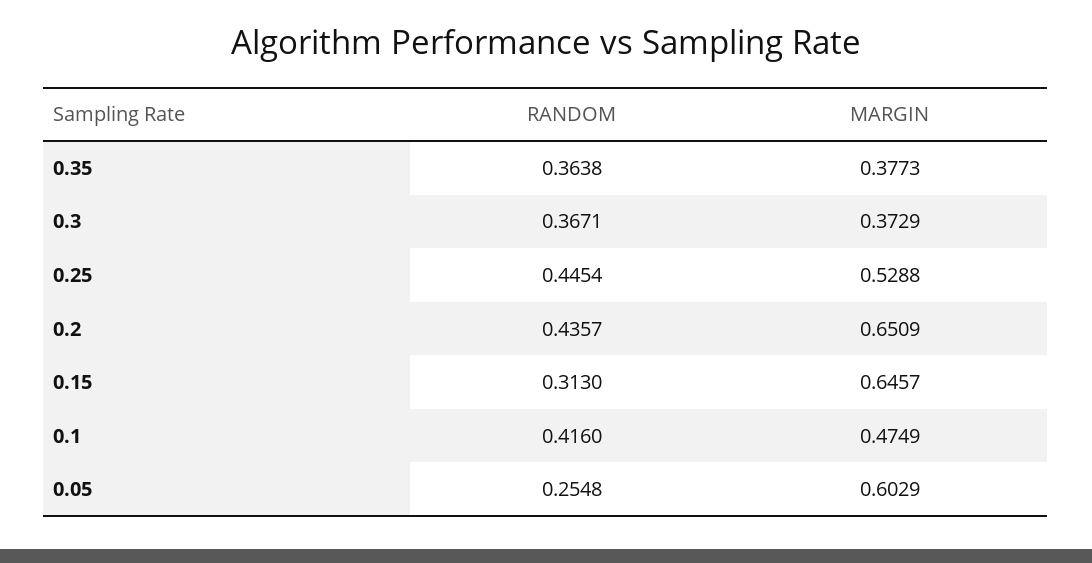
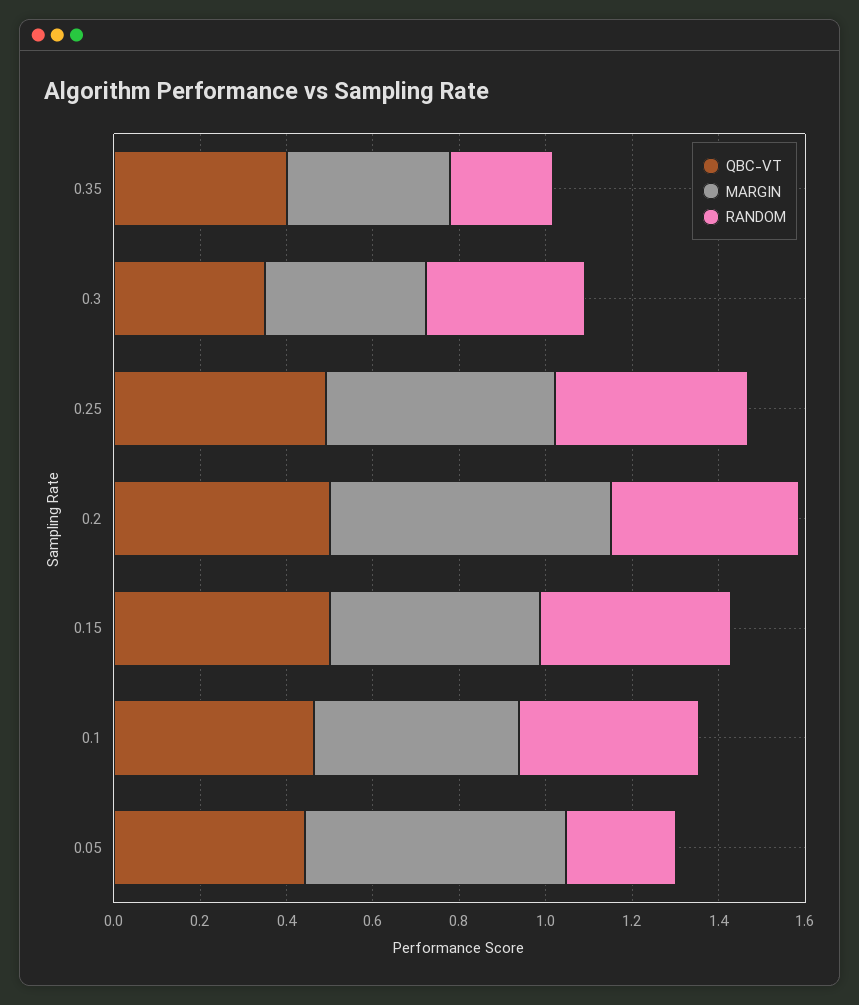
  {
    "RANDOM": {
-     "0.35": 0.3638,
+     "0.35": 0.25,
      "0.3": 0.3671,
      "0.25": 0.4454,
      "0.2": 0.4357,
-     "0.15": 0.313,
+     "0.15": 0.45,
      "0.1": 0.416,
      "0.05": 0.2548
    },
    "MARGIN": {
      "0.35": 0.3773,
      "0.3": 0.3729,
      "0.25": 0.5288,
      "0.2": 0.6509,
-     "0.15": 0.6457,
+     "0.15": 0.5,
      "0.1": 0.4749,
      "0.05": 0.6029
-   }
+   },
+   "QBC-VT": {
+     "0.35": 0.4,
+     "0.3": 0.35,
+     "0.25": 0.5,
+     "0.2": 0.5,
+     "0.15": 0.5,
+     "0.1": 0.45,
+     "0.05": 0.45
+   }
  }

